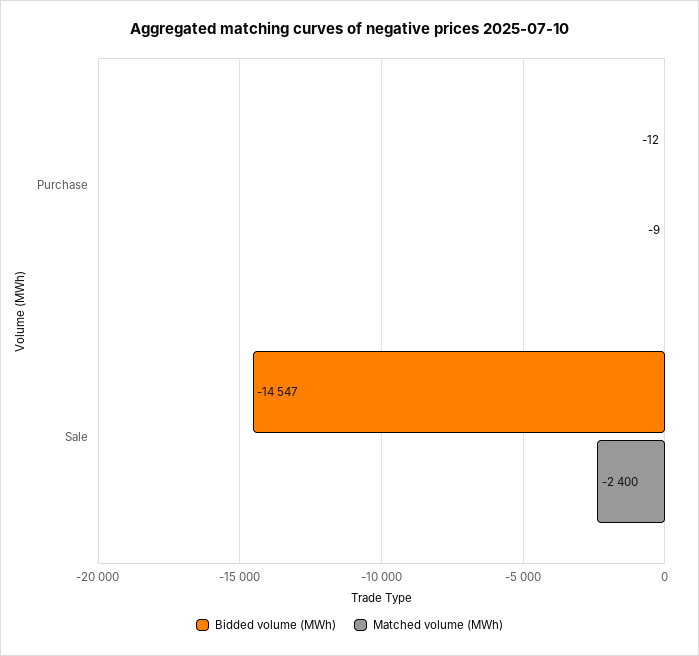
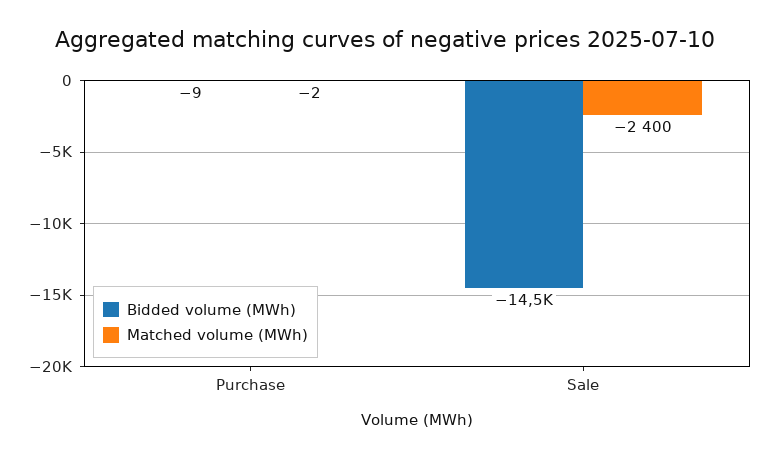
  {
    "Bidded volume (MWh)": {
-     "Purchase": -12,
+     "Purchase": -9,
      "Sale": -14547
    },
    "Matched volume (MWh)": {
-     "Purchase": -9,
+     "Purchase": -2,
      "Sale": -2400
    }
  }

